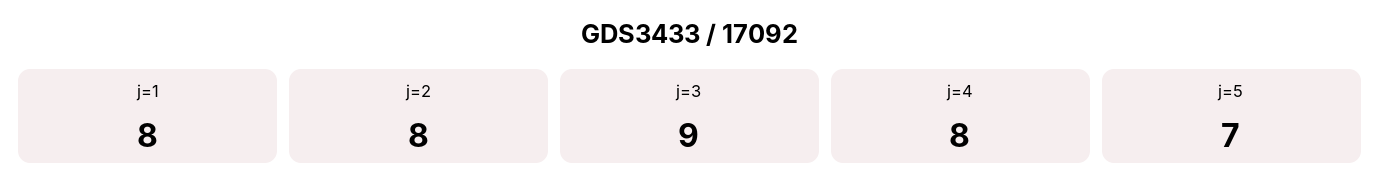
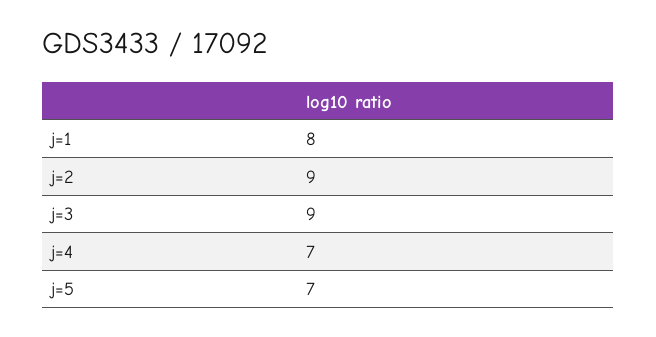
  {
    "j=1": 8,
-   "j=2": 8,
+   "j=2": 9,
    "j=3": 9,
-   "j=4": 8,
+   "j=4": 7,
    "j=5": 7
  }

